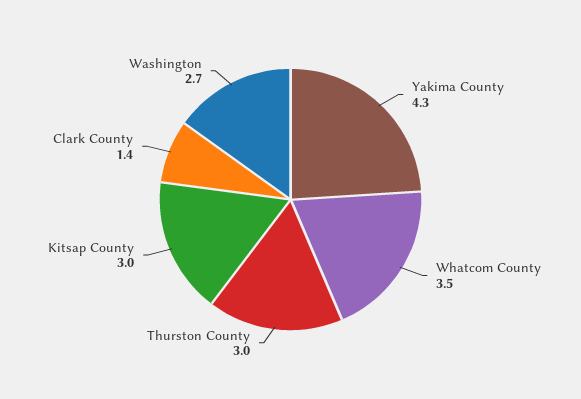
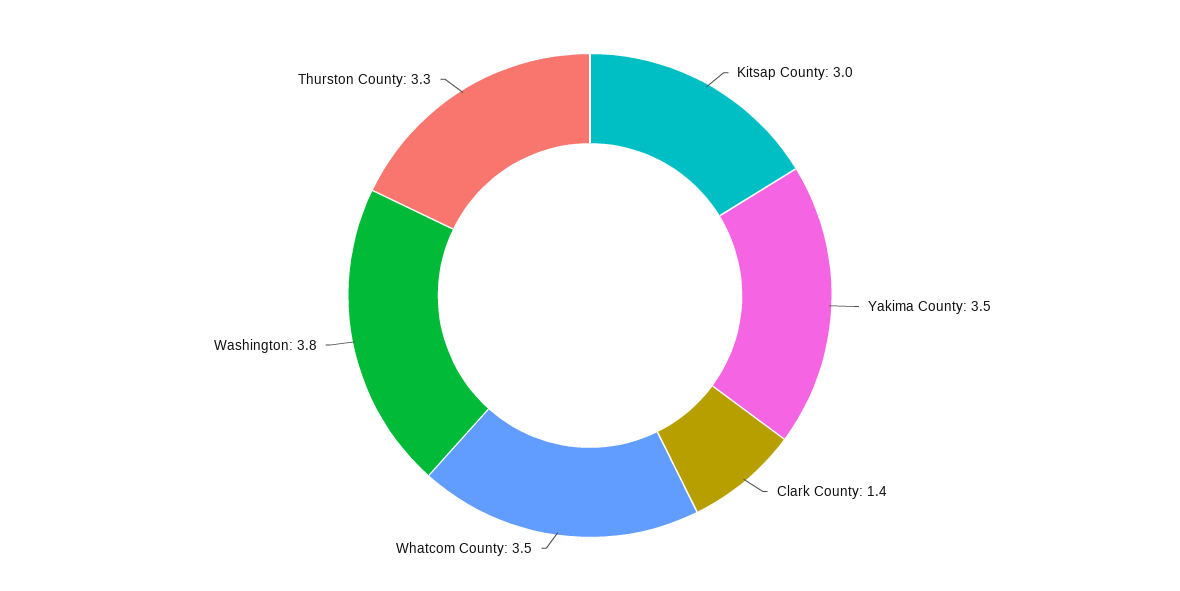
  {
-   "Yakima County": 4.3,
+   "Yakima County": 3.5,
    "Whatcom County": 3.5,
-   "Thurston County": 3,
+   "Thurston County": 3.3,
    "Kitsap County": 3,
    "Clark County": 1.4,
-   "Washington": 2.7
+   "Washington": 3.8
  }

